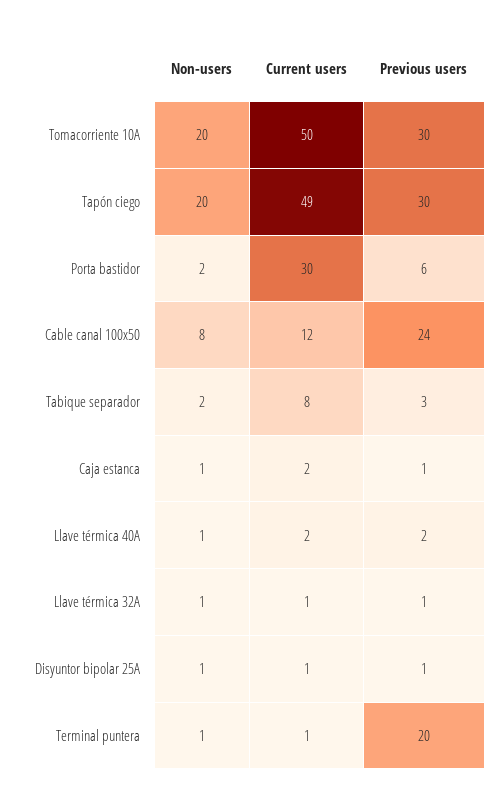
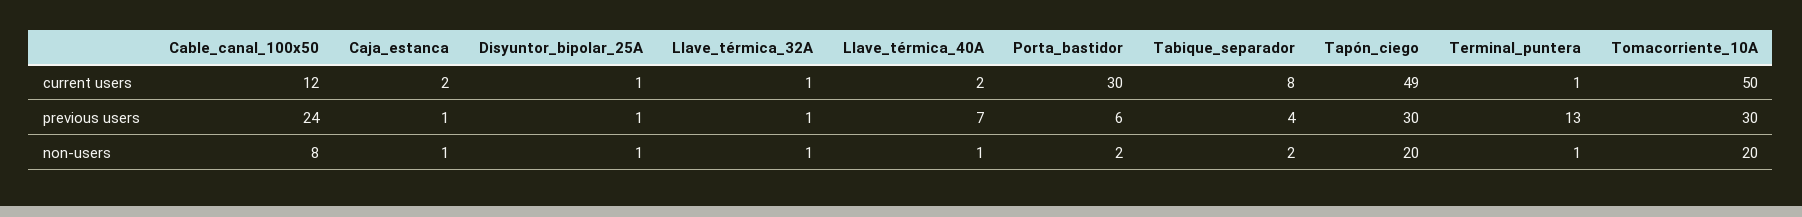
  {
    "Non-users": {
      "Tomacorriente 10A": 20,
      "Tapón ciego": 20,
      "Porta bastidor": 2,
      "Cable canal 100x50": 8,
      "Tabique separador": 2,
      "Caja estanca": 1,
      "Llave térmica 40A": 1,
      "Llave térmica 32A": 1,
      "Disyuntor bipolar 25A": 1,
      "Terminal puntera": 1
    },
    "Current users": {
      "Tomacorriente 10A": 50,
      "Tapón ciego": 49,
      "Porta bastidor": 30,
      "Cable canal 100x50": 12,
      "Tabique separador": 8,
      "Caja estanca": 2,
      "Llave térmica 40A": 2,
      "Llave térmica 32A": 1,
      "Disyuntor bipolar 25A": 1,
      "Terminal puntera": 1
    },
    "Previous users": {
      "Tomacorriente 10A": 30,
      "Tapón ciego": 30,
      "Porta bastidor": 6,
      "Cable canal 100x50": 24,
-     "Tabique separador": 3,
+     "Tabique separador": 4,
      "Caja estanca": 1,
-     "Llave térmica 40A": 2,
+     "Llave térmica 40A": 7,
      "Llave térmica 32A": 1,
      "Disyuntor bipolar 25A": 1,
-     "Terminal puntera": 20
+     "Terminal puntera": 13
    }
  }

